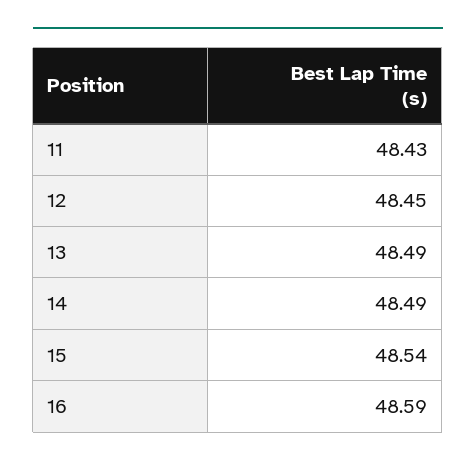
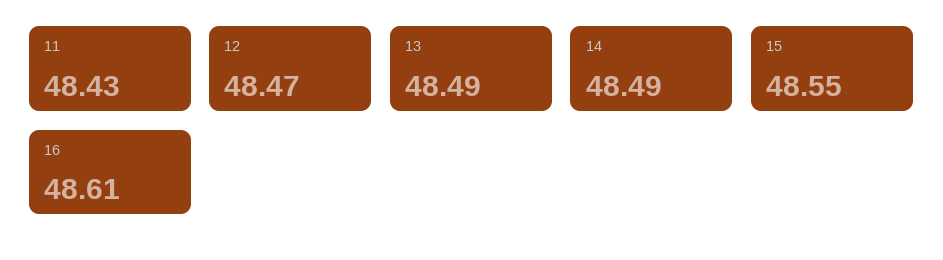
  {
    "11": 48.43,
-   "12": 48.45,
+   "12": 48.47,
    "13": 48.49,
    "14": 48.49,
-   "15": 48.54,
+   "15": 48.55,
-   "16": 48.59
+   "16": 48.61
  }

